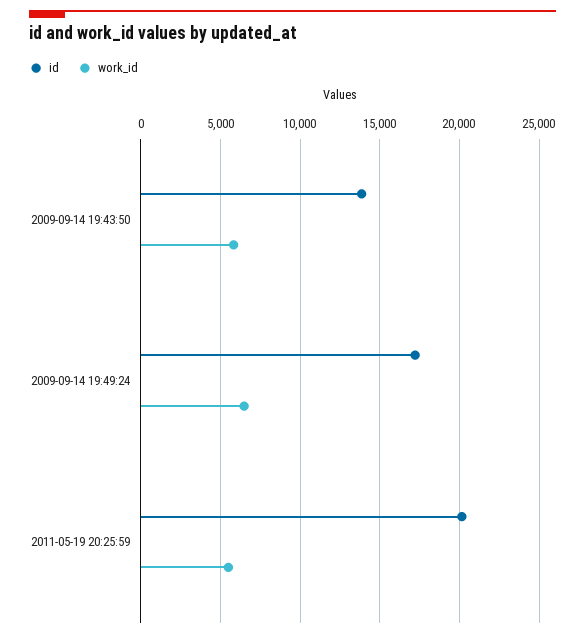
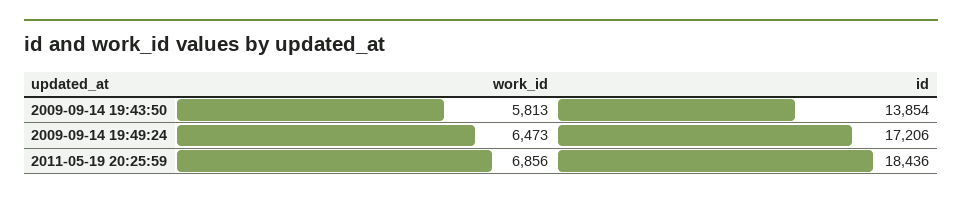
  {
    "id": {
      "2009-09-14 19:43:50": 13854,
      "2009-09-14 19:49:24": 17206,
-     "2011-05-19 20:25:59": 20000
+     "2011-05-19 20:25:59": 18436
    },
    "work_id": {
      "2009-09-14 19:43:50": 5813,
      "2009-09-14 19:49:24": 6473,
-     "2011-05-19 20:25:59": 5500
+     "2011-05-19 20:25:59": 6856
    }
  }

